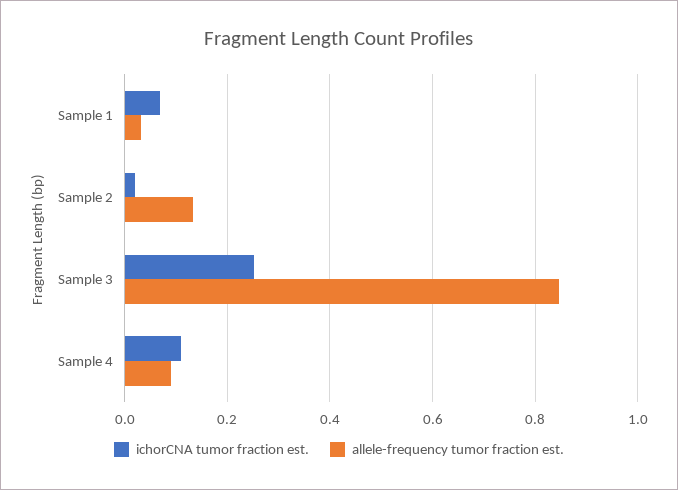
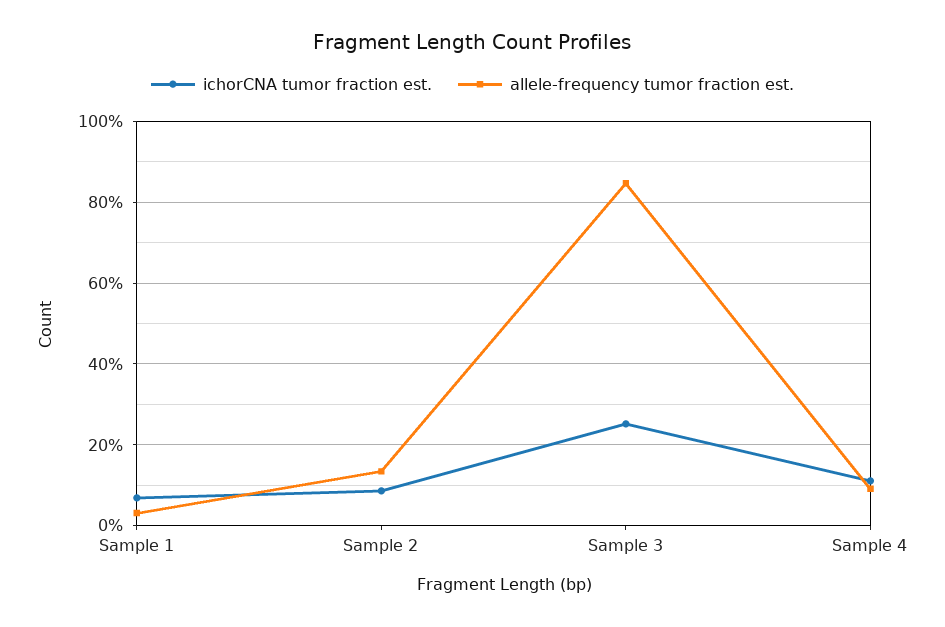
  {
    "ichorCNA tumor fraction est.": {
      "Sample 1": 0.06,
-     "Sample 2": 0.02,
+     "Sample 2": 0.08,
      "Sample 3": 0.26,
      "Sample 4": 0.12
    },
    "allele-frequency tumor fraction est.": {
      "Sample 1": 0.04,
      "Sample 2": 0.14,
      "Sample 3": 0.84,
      "Sample 4": 0.1
    }
  }

